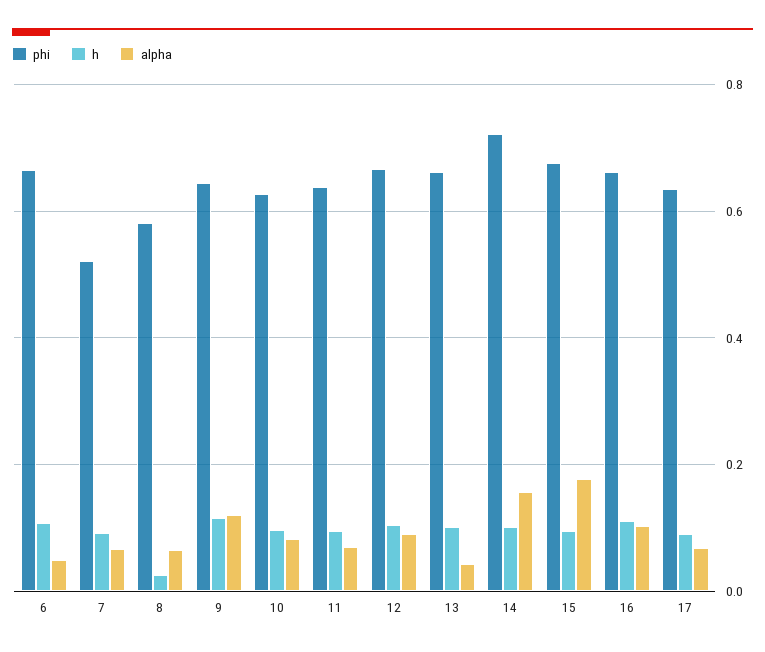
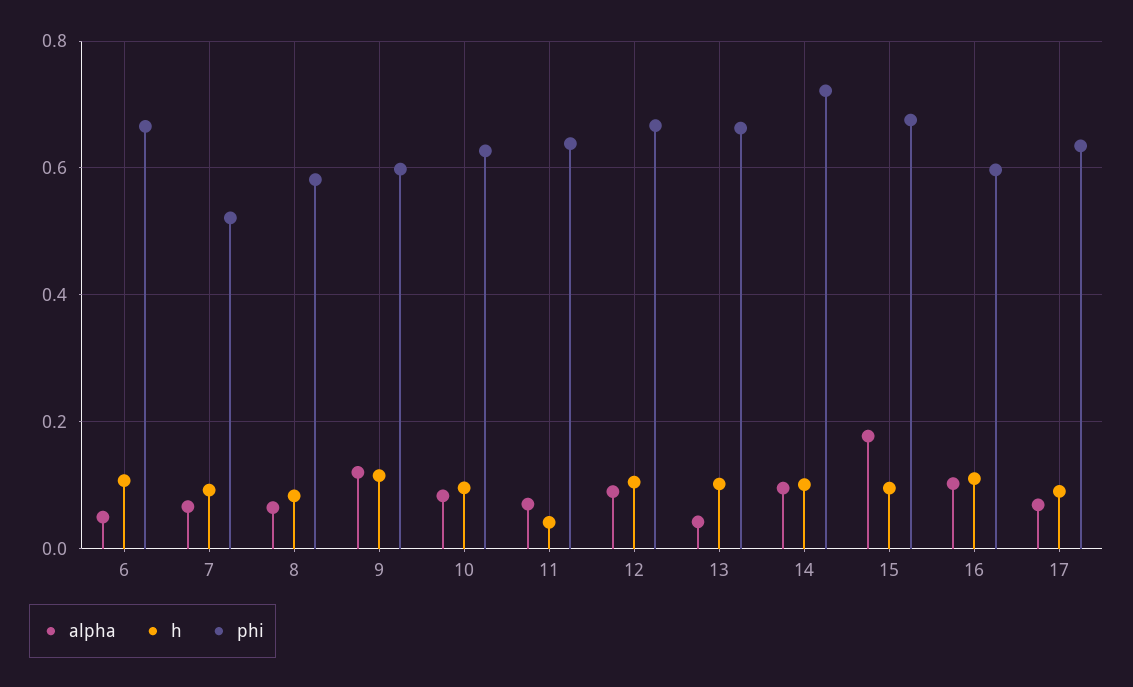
  {
    "phi": {
      "6": 0.66,
      "7": 0.52,
      "8": 0.58,
-     "9": 0.64,
+     "9": 0.6,
      "10": 0.62,
      "11": 0.64,
      "12": 0.66,
      "13": 0.66,
      "14": 0.72,
      "15": 0.68,
-     "16": 0.66,
+     "16": 0.6,
      "17": 0.64
    },
    "h": {
      "6": 0.1,
      "7": 0.1,
-     "8": 0.02,
+     "8": 0.08,
      "9": 0.12,
      "10": 0.1,
-     "11": 0.1,
+     "11": 0.04,
      "12": 0.1,
      "13": 0.1,
      "14": 0.1,
      "15": 0.1,
      "16": 0.12,
      "17": 0.1
    },
    "alpha": {
      "6": 0.04,
      "7": 0.06,
      "8": 0.06,
      "9": 0.12,
      "10": 0.08,
      "11": 0.08,
      "12": 0.08,
      "13": 0.04,
-     "14": 0.16,
+     "14": 0.1,
      "15": 0.18,
      "16": 0.1,
      "17": 0.06
    }
  }

